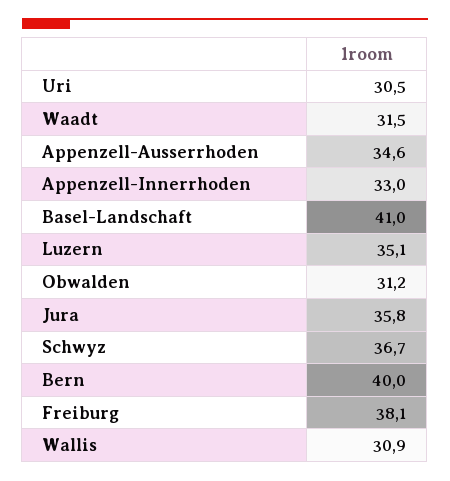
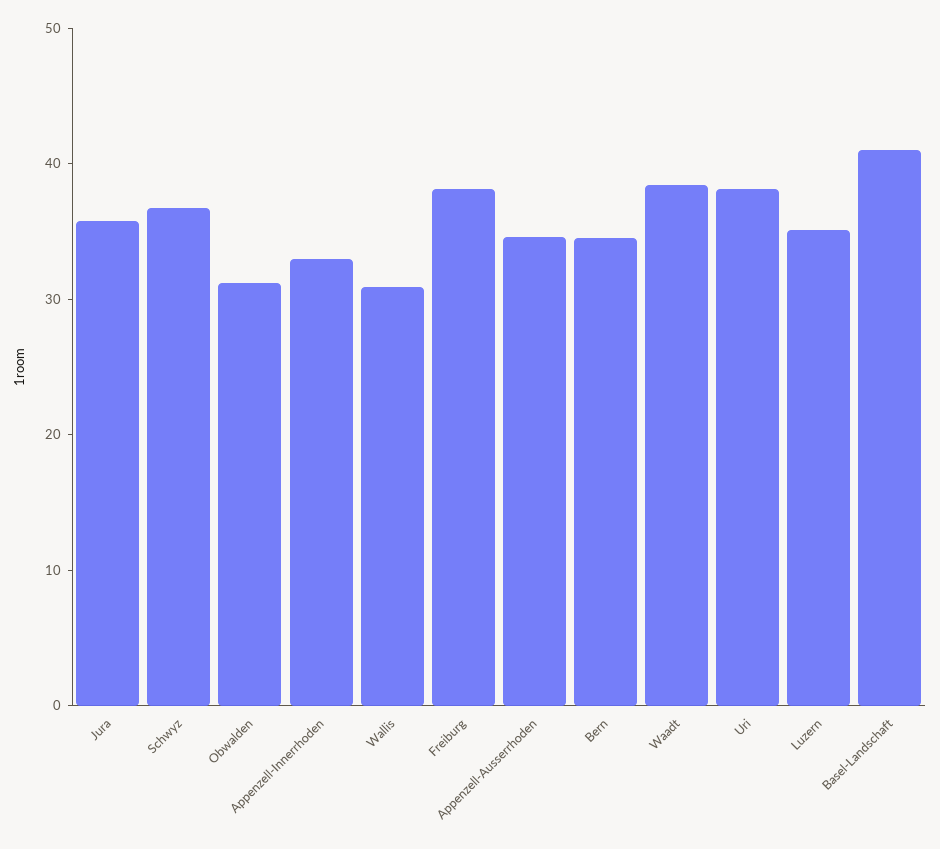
  {
-   "Uri": 30.5,
+   "Uri": 38,
-   "Waadt": 31.5,
+   "Waadt": 38,
    "Appenzell-Ausserrhoden": 34.6,
    "Appenzell-Innerrhoden": 33,
    "Basel-Landschaft": 41,
    "Luzern": 35.1,
    "Obwalden": 31.2,
    "Jura": 35.8,
    "Schwyz": 36.7,
-   "Bern": 40,
+   "Bern": 34,
    "Freiburg": 38.1,
    "Wallis": 30.9
  }

